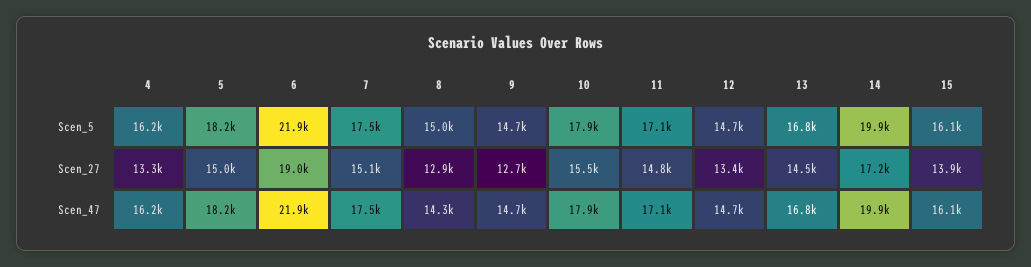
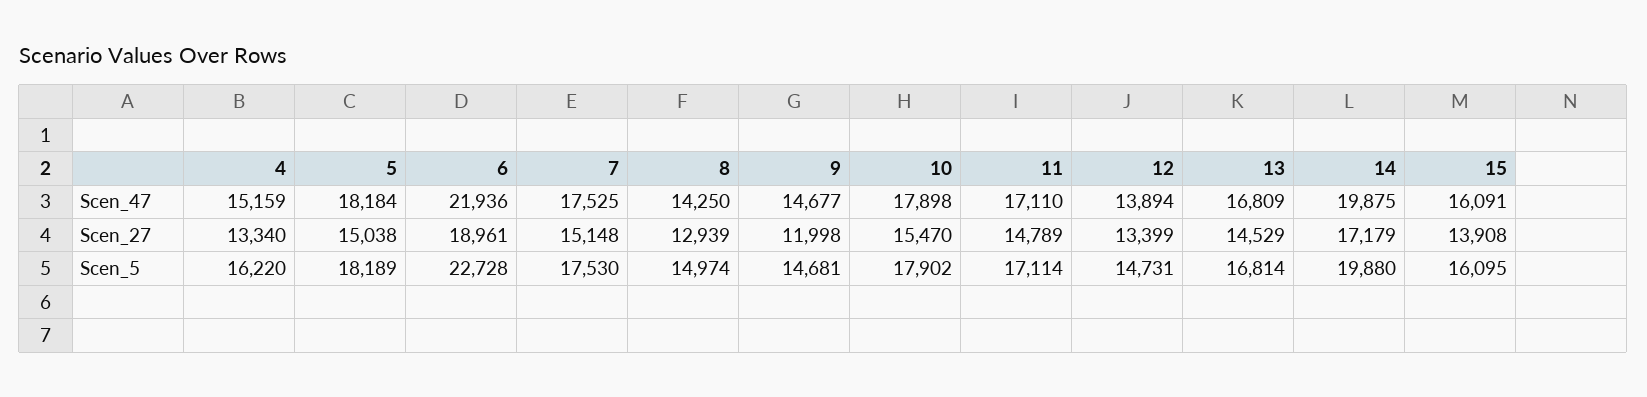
  {
    "4": {
      "Scen_5": 16220,
      "Scen_27": 13340,
-     "Scen_47": 16200
+     "Scen_47": 15159
    },
    "5": {
      "Scen_5": 18189,
      "Scen_27": 15038,
      "Scen_47": 18184
    },
    "6": {
-     "Scen_5": 21900,
+     "Scen_5": 22728,
      "Scen_27": 18961,
      "Scen_47": 21936
    },
    "7": {
      "Scen_5": 17530,
      "Scen_27": 15148,
      "Scen_47": 17525
    },
    "8": {
      "Scen_5": 14974,
      "Scen_27": 12939,
      "Scen_47": 14250
    },
    "9": {
      "Scen_5": 14681,
-     "Scen_27": 12700,
+     "Scen_27": 11998,
      "Scen_47": 14677
    },
    "10": {
      "Scen_5": 17902,
      "Scen_27": 15470,
      "Scen_47": 17898
    },
    "11": {
      "Scen_5": 17114,
      "Scen_27": 14789,
      "Scen_47": 17110
    },
    "12": {
      "Scen_5": 14731,
      "Scen_27": 13399,
-     "Scen_47": 14700
+     "Scen_47": 13894
    },
    "13": {
      "Scen_5": 16814,
      "Scen_27": 14529,
      "Scen_47": 16809
    },
    "14": {
      "Scen_5": 19880,
      "Scen_27": 17179,
      "Scen_47": 19875
    },
    "15": {
      "Scen_5": 16095,
      "Scen_27": 13908,
      "Scen_47": 16091
    }
  }

